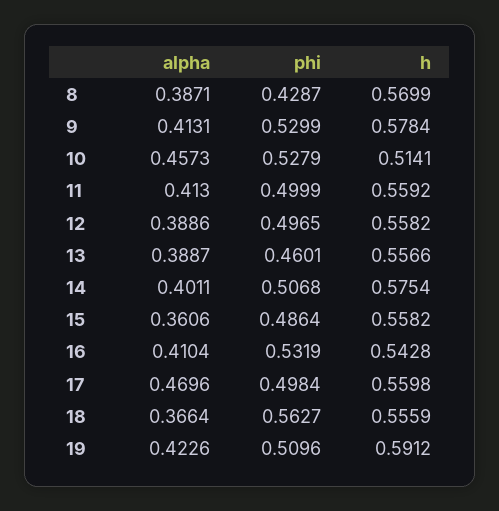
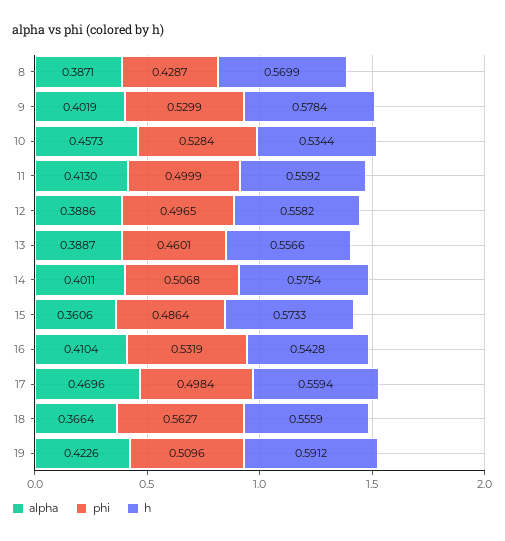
  {
    "alpha": {
      "8": 0.3871,
-     "9": 0.4131,
+     "9": 0.4019,
      "10": 0.4573,
      "11": 0.413,
      "12": 0.3886,
      "13": 0.3887,
      "14": 0.4011,
      "15": 0.3606,
      "16": 0.4104,
      "17": 0.4696,
      "18": 0.3664,
      "19": 0.4226
    },
    "phi": {
      "8": 0.4287,
      "9": 0.5299,
-     "10": 0.5279,
+     "10": 0.5284,
      "11": 0.4999,
      "12": 0.4965,
      "13": 0.4601,
      "14": 0.5068,
      "15": 0.4864,
      "16": 0.5319,
      "17": 0.4984,
      "18": 0.5627,
      "19": 0.5096
    },
    "h": {
      "8": 0.5699,
      "9": 0.5784,
-     "10": 0.5141,
+     "10": 0.5344,
      "11": 0.5592,
      "12": 0.5582,
      "13": 0.5566,
      "14": 0.5754,
-     "15": 0.5582,
+     "15": 0.5733,
      "16": 0.5428,
-     "17": 0.5598,
+     "17": 0.5594,
      "18": 0.5559,
      "19": 0.5912
    }
  }

